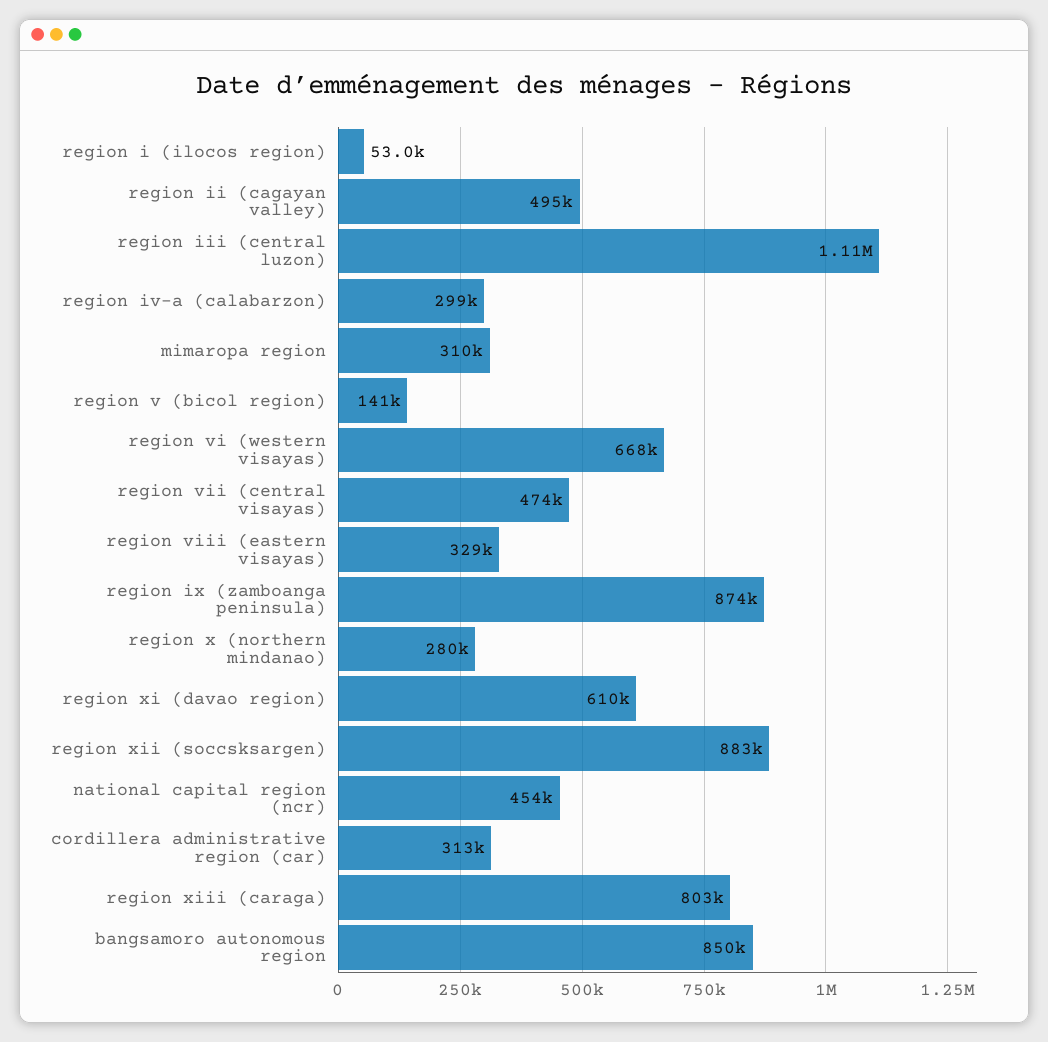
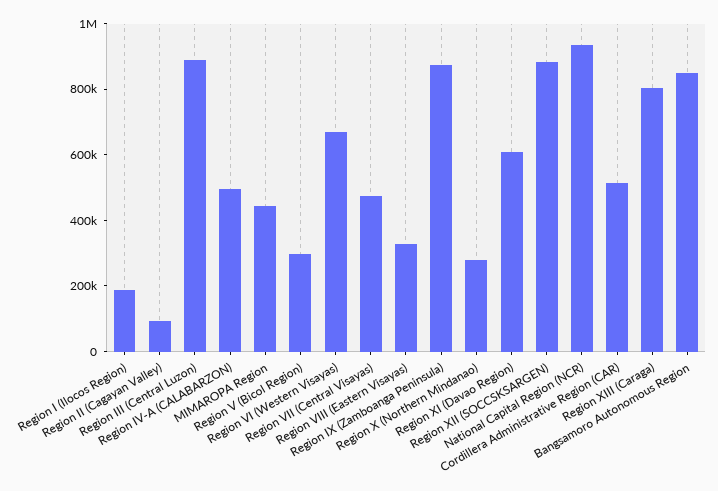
  {
-   "region i (ilocos region)": 53000,
+   "region i (ilocos region)": 200000,
-   "region ii (cagayan valley)": 495000,
+   "region ii (cagayan valley)": 100000,
-   "region iii (central luzon)": 1110000,
+   "region iii (central luzon)": 900000,
-   "region iv-a (calabarzon)": 299000,
+   "region iv-a (calabarzon)": 500000,
-   "mimaropa region": 310000,
+   "mimaropa region": 450000,
-   "region v (bicol region)": 141000,
+   "region v (bicol region)": 300000,
    "region vi (western visayas)": 668000,
    "region vii (central visayas)": 474000,
    "region viii (eastern visayas)": 329000,
    "region ix (zamboanga peninsula)": 874000,
    "region x (northern mindanao)": 280000,
    "region xi (davao region)": 610000,
    "region xii (soccsksargen)": 883000,
-   "national capital region (ncr)": 454000,
+   "national capital region (ncr)": 950000,
-   "cordillera administrative region (car)": 313000,
+   "cordillera administrative region (car)": 500000,
    "region xiii (caraga)": 803000,
    "bangsamoro autonomous region": 850000
  }

